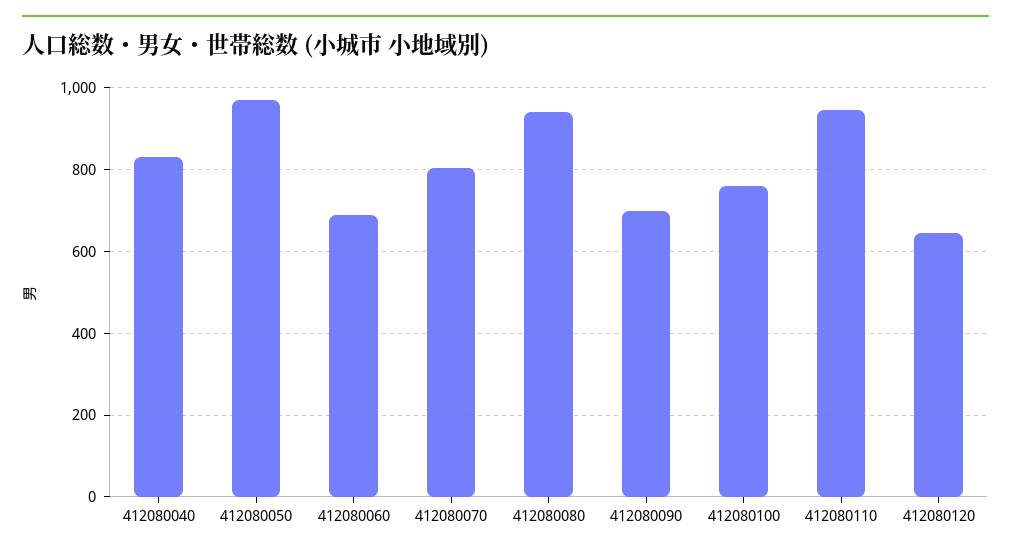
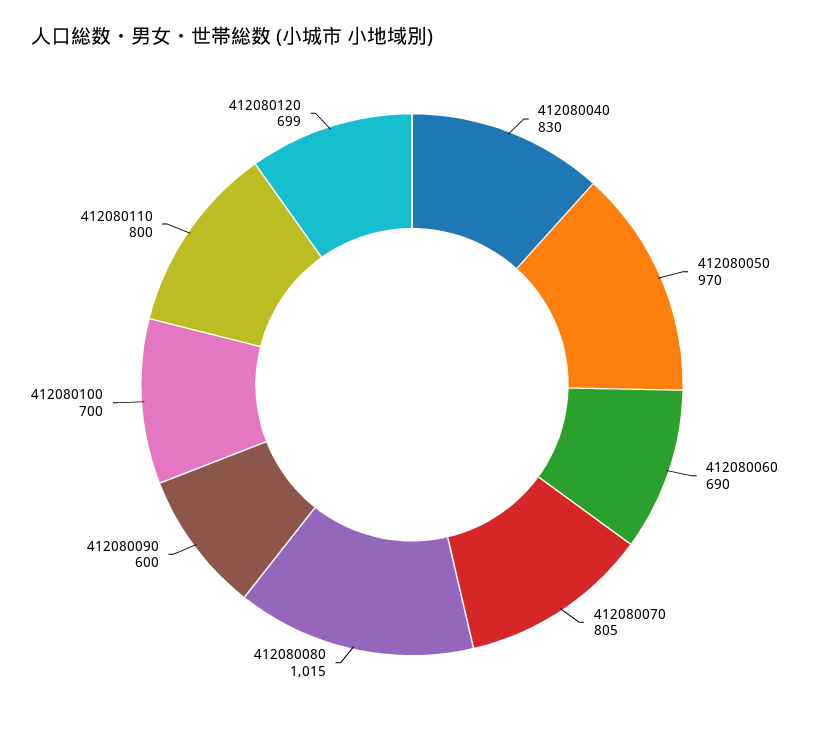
  {
    "412080040": 830,
    "412080050": 970,
    "412080060": 690,
    "412080070": 805,
-   "412080080": 940,
+   "412080080": 1015,
-   "412080090": 700,
+   "412080090": 600,
-   "412080100": 760,
+   "412080100": 700,
-   "412080110": 940,
+   "412080110": 800,
-   "412080120": 640
+   "412080120": 699
  }

